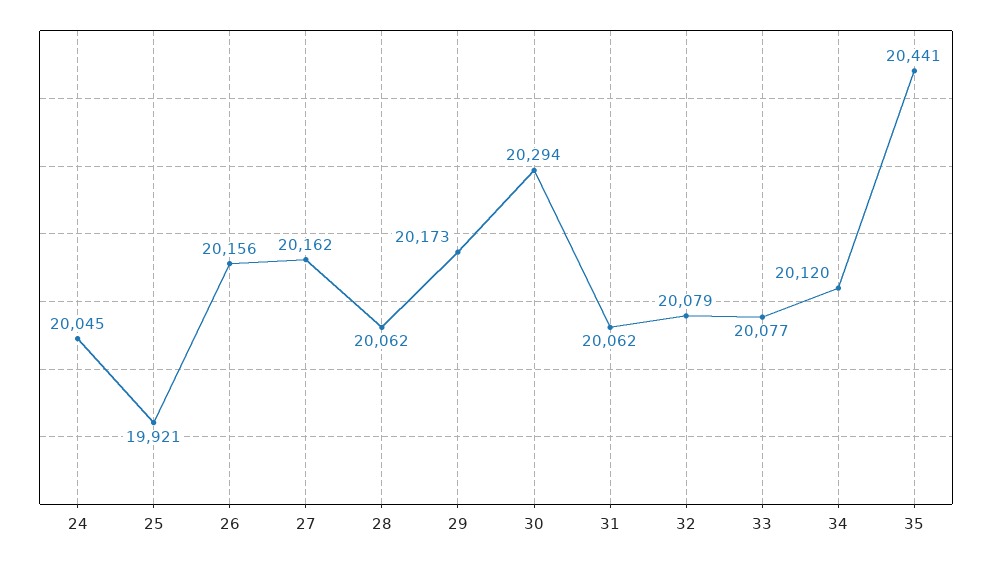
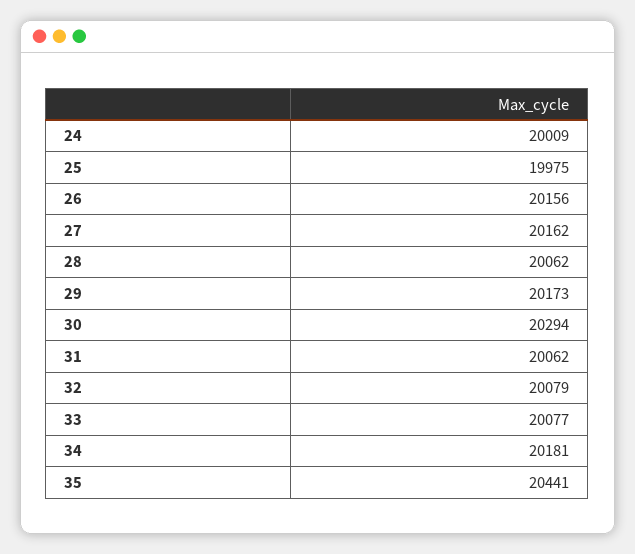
  {
-   "24": 20045,
+   "24": 20009,
-   "25": 19921,
+   "25": 19975,
    "26": 20156,
    "27": 20162,
    "28": 20062,
    "29": 20173,
    "30": 20294,
    "31": 20062,
    "32": 20079,
    "33": 20077,
-   "34": 20120,
+   "34": 20181,
    "35": 20441
  }

